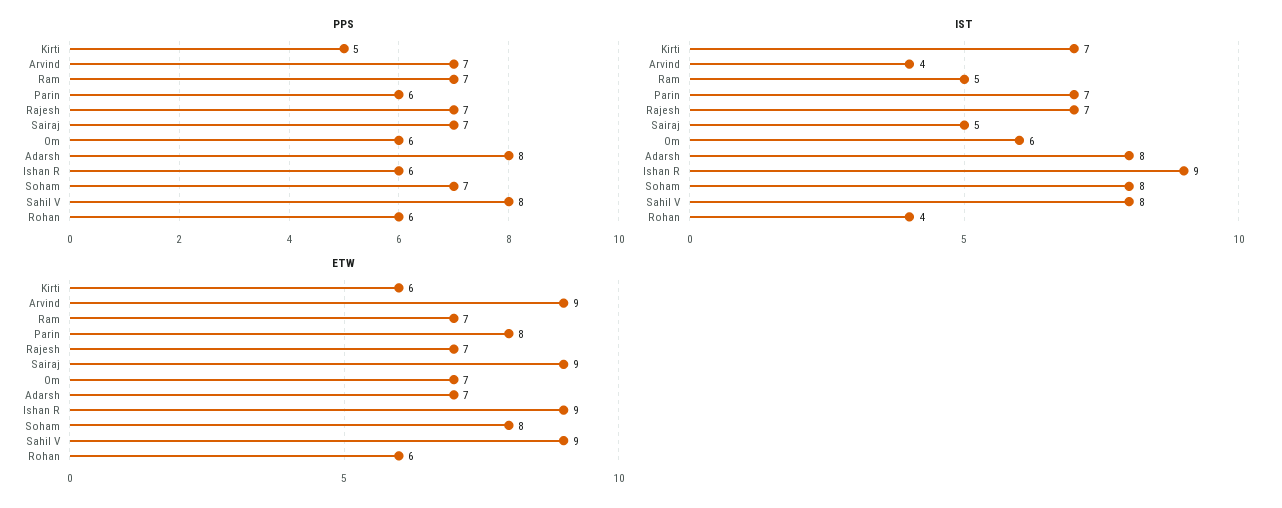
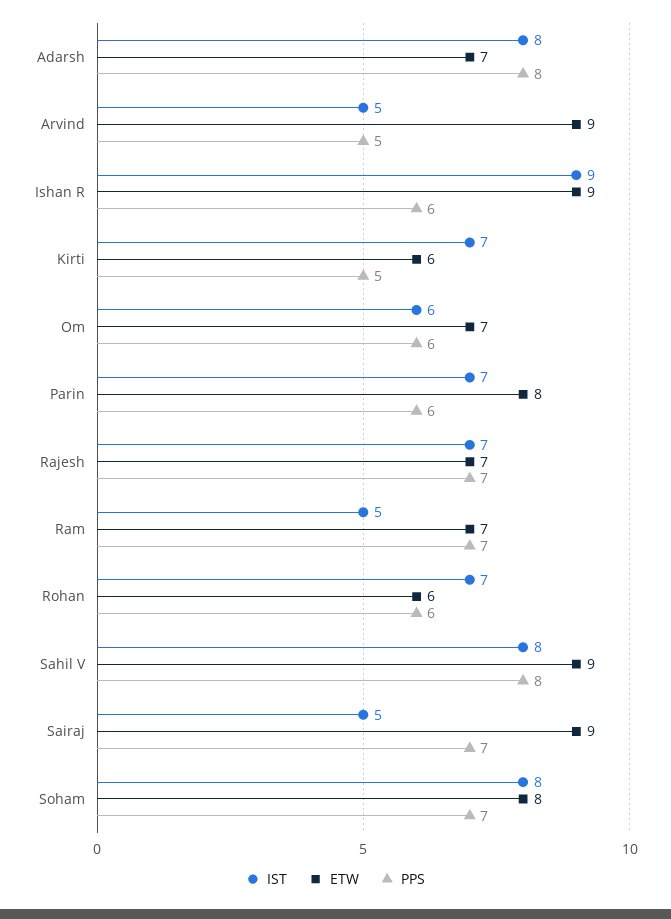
  {
    "PPS": {
      "Kirti": 5,
-     "Arvind": 7,
+     "Arvind": 5,
      "Ram": 7,
      "Parin": 6,
      "Rajesh": 7,
      "Sairaj": 7,
      "Om": 6,
      "Adarsh": 8,
      "Ishan R": 6,
      "Soham": 7,
      "Sahil V": 8,
      "Rohan": 6
    },
    "IST": {
      "Kirti": 7,
-     "Arvind": 4,
+     "Arvind": 5,
      "Ram": 5,
      "Parin": 7,
      "Rajesh": 7,
      "Sairaj": 5,
      "Om": 6,
      "Adarsh": 8,
      "Ishan R": 9,
      "Soham": 8,
      "Sahil V": 8,
-     "Rohan": 4
+     "Rohan": 7
    },
    "ETW": {
      "Kirti": 6,
      "Arvind": 9,
      "Ram": 7,
      "Parin": 8,
      "Rajesh": 7,
      "Sairaj": 9,
      "Om": 7,
      "Adarsh": 7,
      "Ishan R": 9,
      "Soham": 8,
      "Sahil V": 9,
      "Rohan": 6
    }
  }

